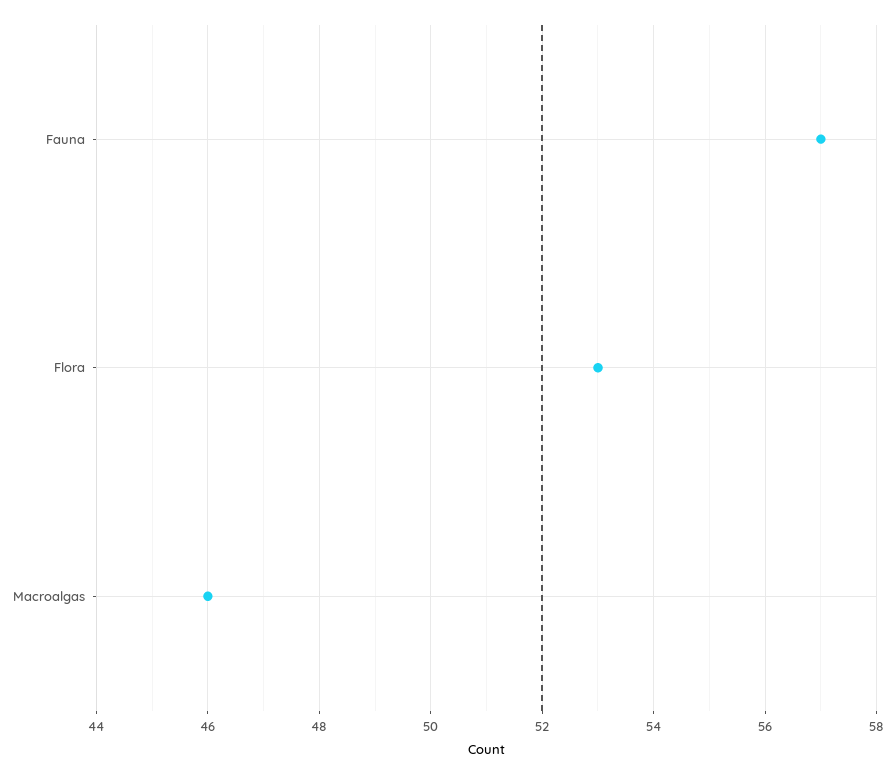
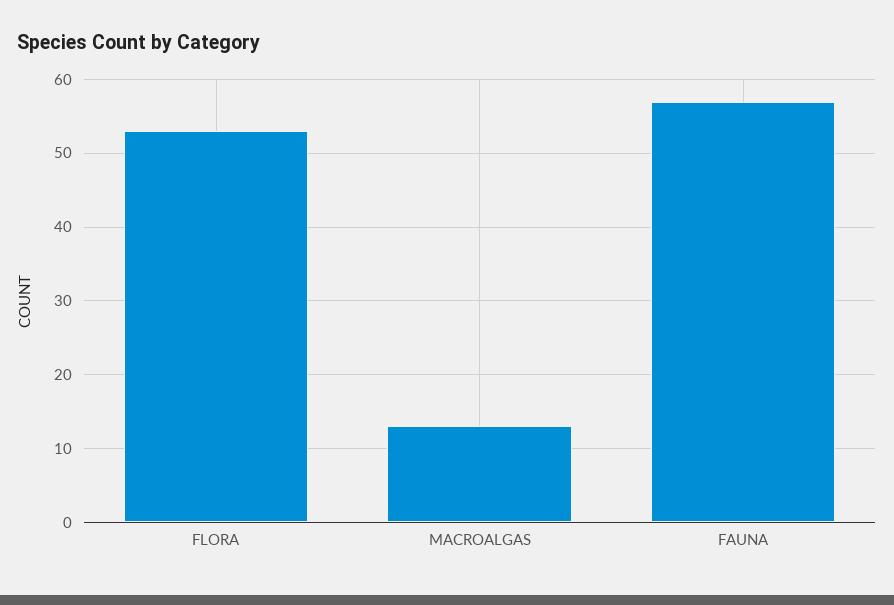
  {
    "Fauna": 57,
    "Flora": 53,
-   "Macroalgas": 46
+   "Macroalgas": 13
  }

